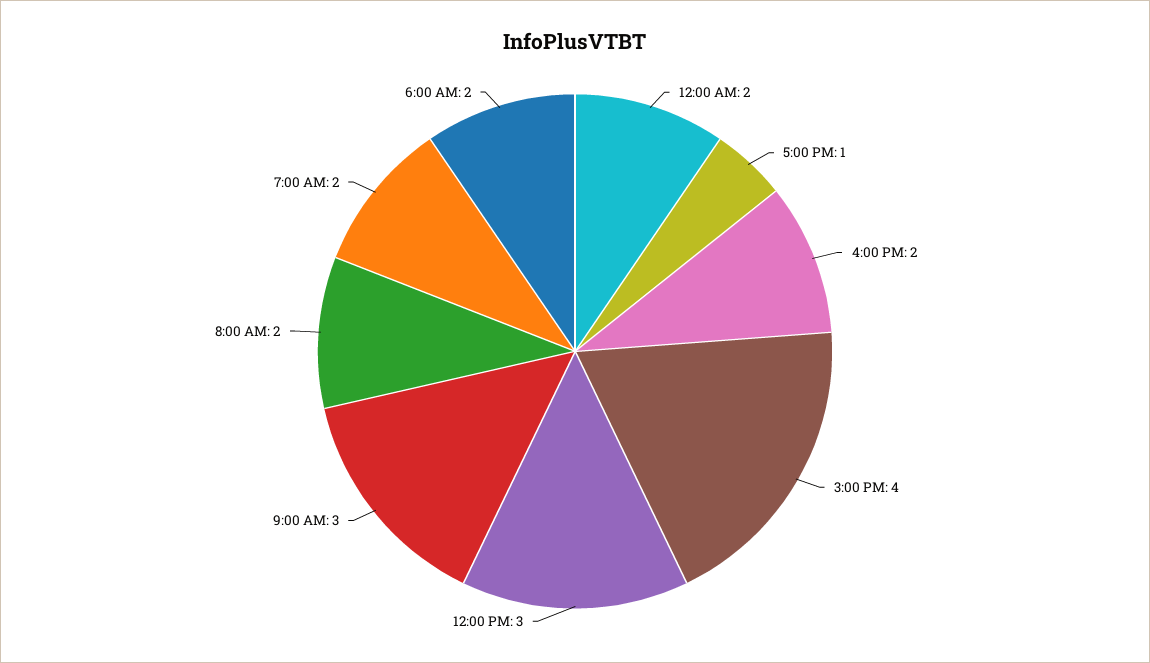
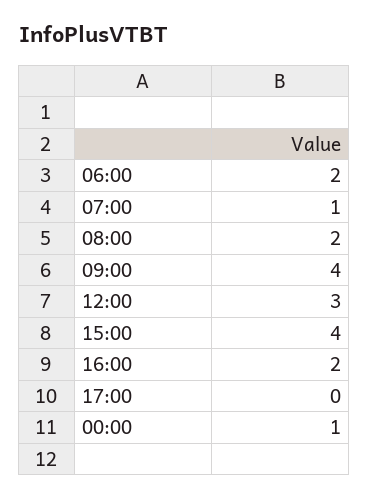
  {
-   "12:00 AM": 2,
+   "12:00 AM": 1,
-   "5:00 PM": 1,
+   "5:00 PM": 0,
    "4:00 PM": 2,
    "3:00 PM": 4,
    "12:00 PM": 3,
-   "9:00 AM": 3,
+   "9:00 AM": 4,
    "8:00 AM": 2,
-   "7:00 AM": 2,
+   "7:00 AM": 1,
    "6:00 AM": 2
  }

